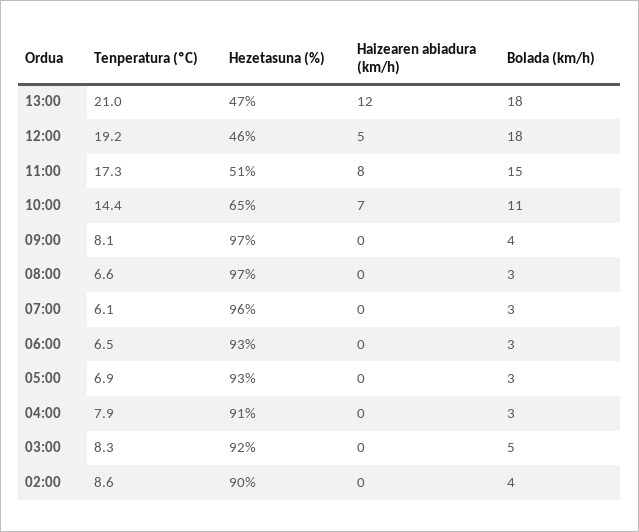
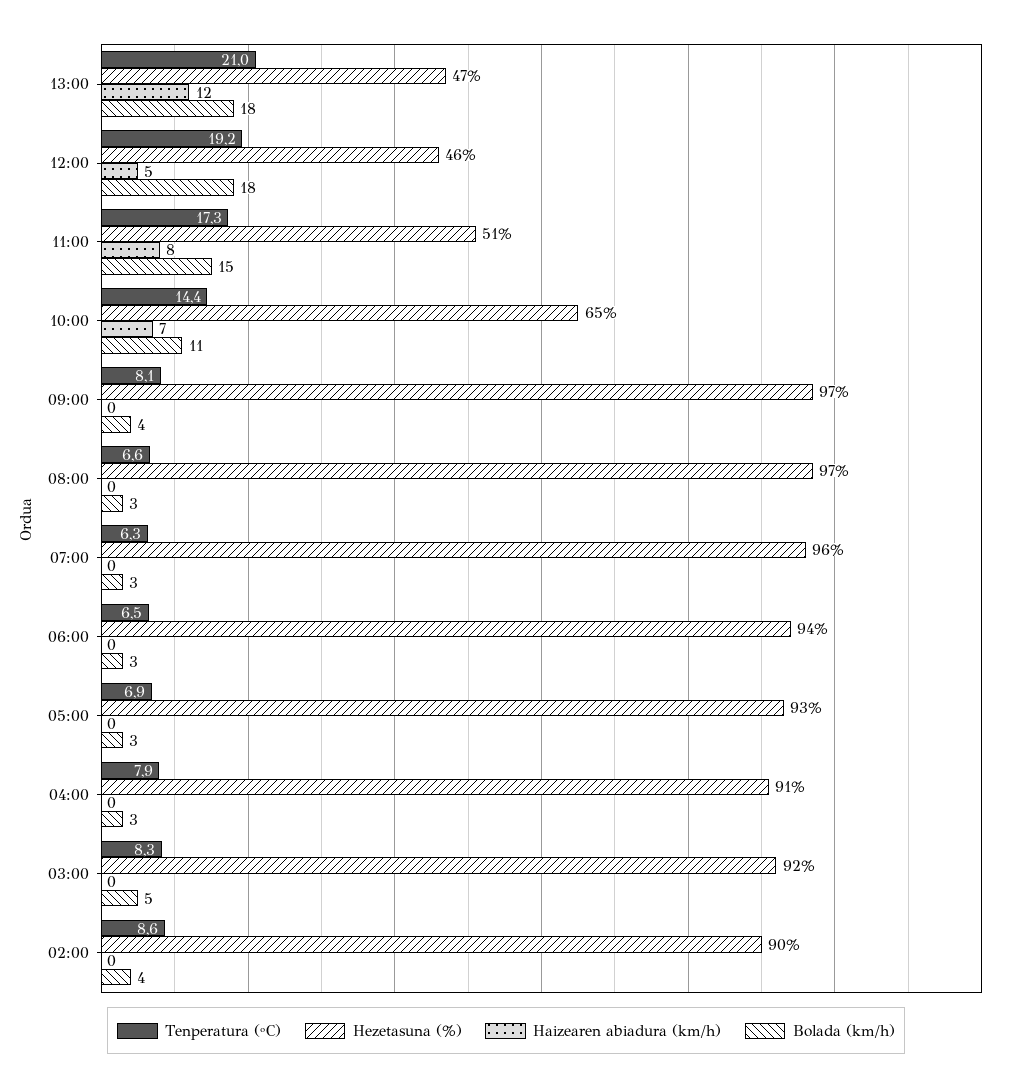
  {
    "Tenperatura (ºC)": {
      "13:00": 21,
      "12:00": 19.2,
      "11:00": 17.3,
      "10:00": 14.4,
      "09:00": 8.1,
      "08:00": 6.6,
-     "07:00": 6.1,
+     "07:00": 6.3,
      "06:00": 6.5,
      "05:00": 6.9,
      "04:00": 7.9,
      "03:00": 8.3,
      "02:00": 8.6
    },
    "Hezetasuna (%)": {
      "13:00": 47,
      "12:00": 46,
      "11:00": 51,
      "10:00": 65,
      "09:00": 97,
      "08:00": 97,
      "07:00": 96,
-     "06:00": 93,
+     "06:00": 94,
      "05:00": 93,
      "04:00": 91,
      "03:00": 92,
      "02:00": 90
    },
    "Haizearen abiadura (km/h)": {
      "13:00": 12,
      "12:00": 5,
      "11:00": 8,
      "10:00": 7,
      "09:00": 0,
      "08:00": 0,
      "07:00": 0,
      "06:00": 0,
      "05:00": 0,
      "04:00": 0,
      "03:00": 0,
      "02:00": 0
    },
    "Bolada (km/h)": {
      "13:00": 18,
      "12:00": 18,
      "11:00": 15,
      "10:00": 11,
      "09:00": 4,
      "08:00": 3,
      "07:00": 3,
      "06:00": 3,
      "05:00": 3,
      "04:00": 3,
      "03:00": 5,
      "02:00": 4
    }
  }

